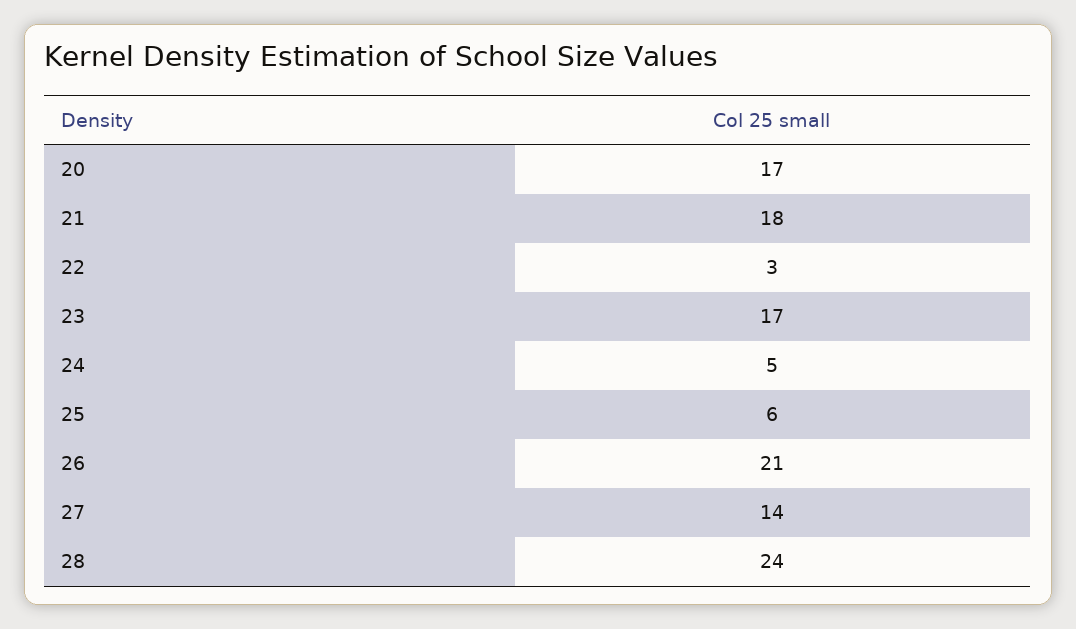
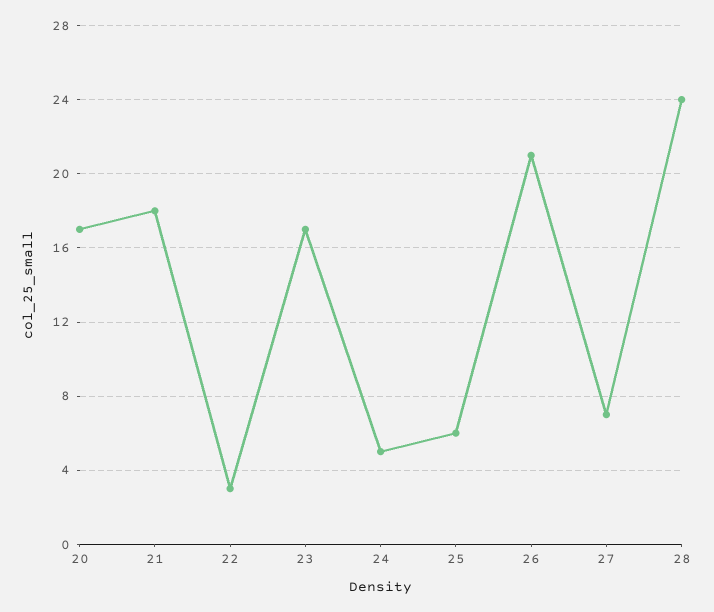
  {
    "20": 17,
    "21": 18,
    "22": 3,
    "23": 17,
    "24": 5,
    "25": 6,
    "26": 21,
-   "27": 14,
+   "27": 7,
    "28": 24
  }

